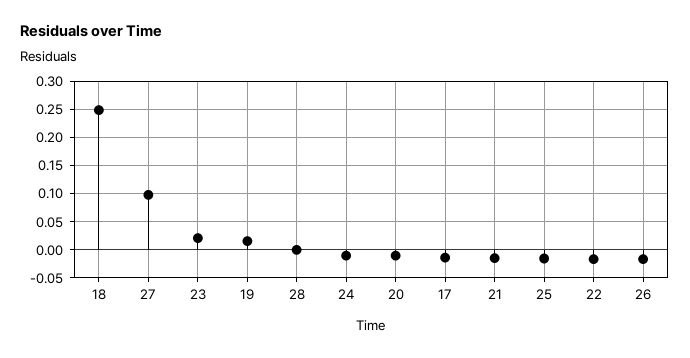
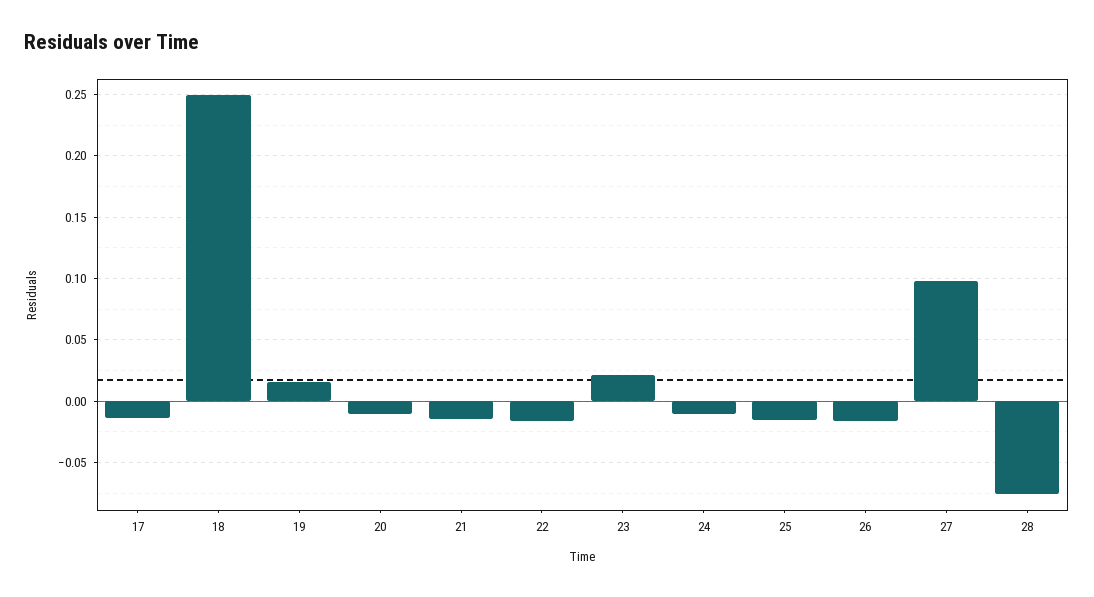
  {
    "18": 0.25,
    "27": 0.1,
    "23": 0.02,
    "19": 0.015,
-   "28": 0,
+   "28": -0.075,
    "24": -0.01,
    "20": -0.01,
    "17": -0.015,
    "21": -0.015,
    "25": -0.015,
    "22": -0.015,
    "26": -0.015
  }

